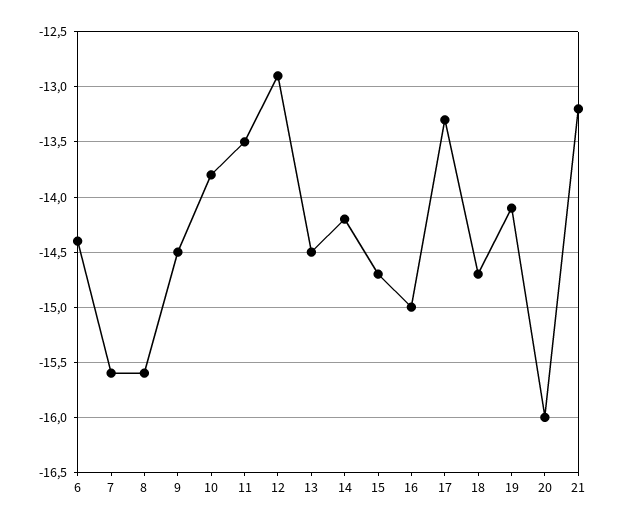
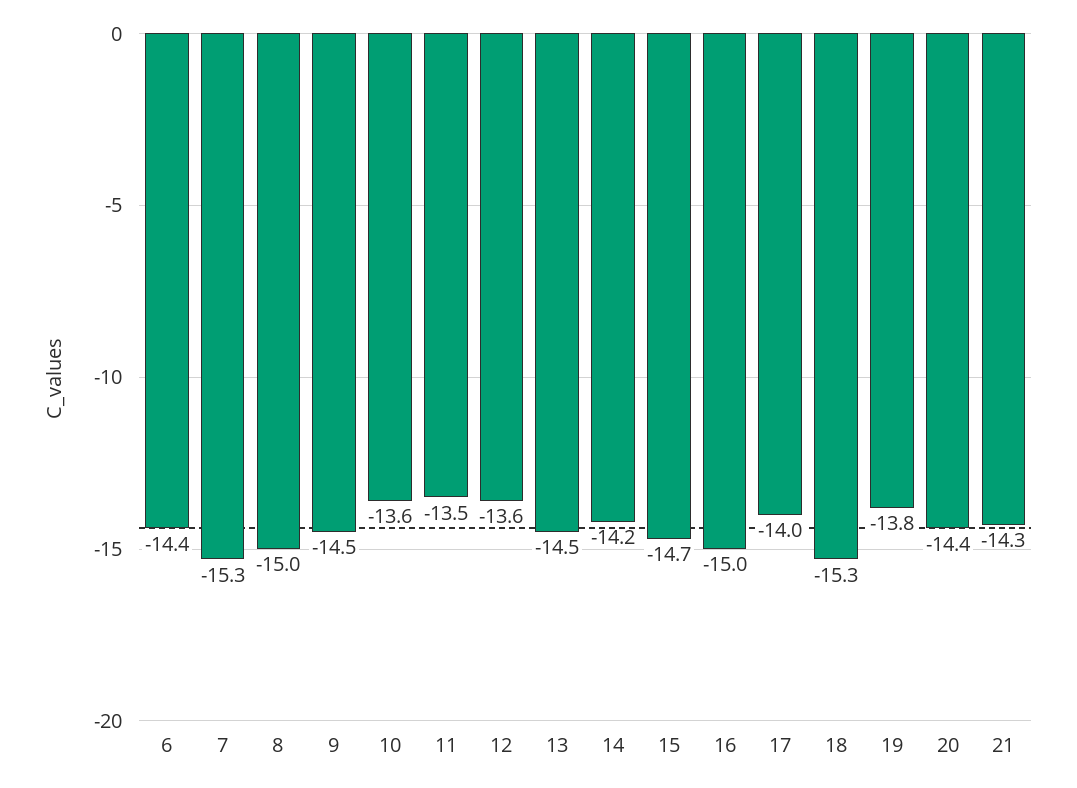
  {
    "6": -14.4,
-   "7": -15.6,
+   "7": -15.3,
-   "8": -15.6,
+   "8": -15,
    "9": -14.5,
-   "10": -13.8,
+   "10": -13.6,
    "11": -13.5,
-   "12": -12.9,
+   "12": -13.6,
    "13": -14.5,
    "14": -14.2,
    "15": -14.7,
    "16": -15,
-   "17": -13.3,
+   "17": -14,
-   "18": -14.7,
+   "18": -15.3,
-   "19": -14.1,
+   "19": -13.8,
-   "20": -16,
+   "20": -14.4,
-   "21": -13.2
+   "21": -14.3
  }

